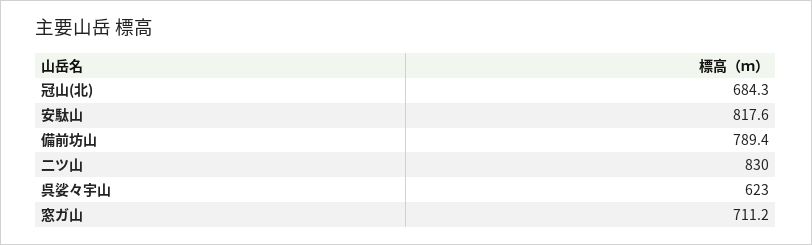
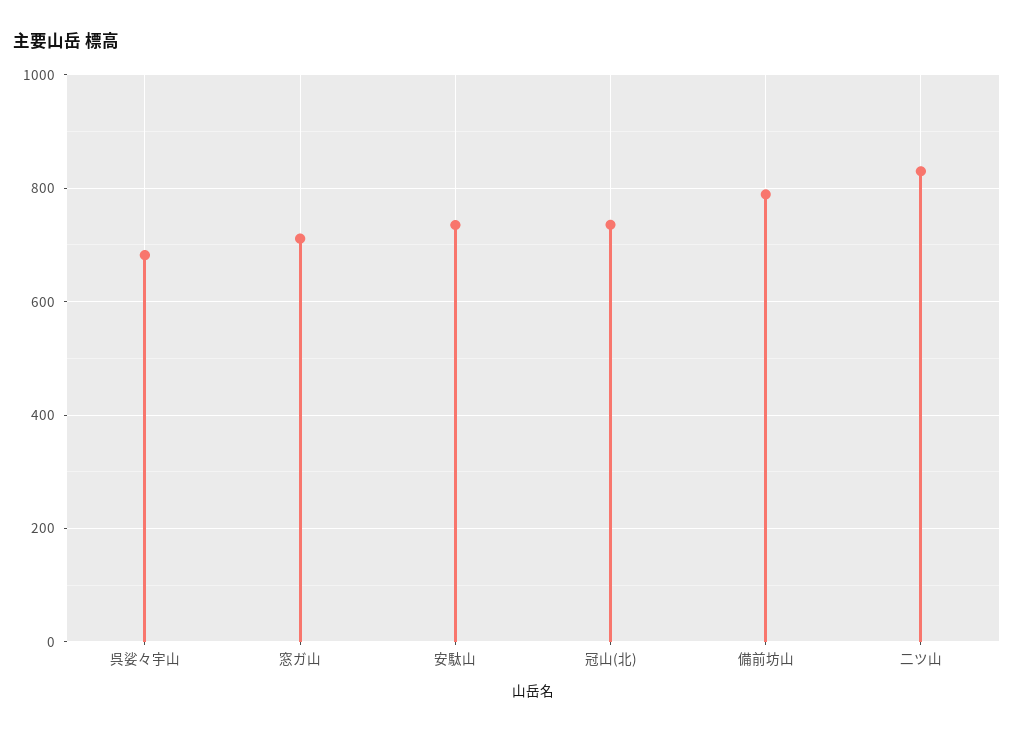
  {
-   "冠山(北)": 684.3,
+   "冠山(北)": 740,
-   "安駄山": 817.6,
+   "安駄山": 740,
    "備前坊山": 789.4,
    "二ツ山": 830,
-   "呉娑々宇山": 623,
+   "呉娑々宇山": 680,
    "窓ガ山": 711.2
  }

